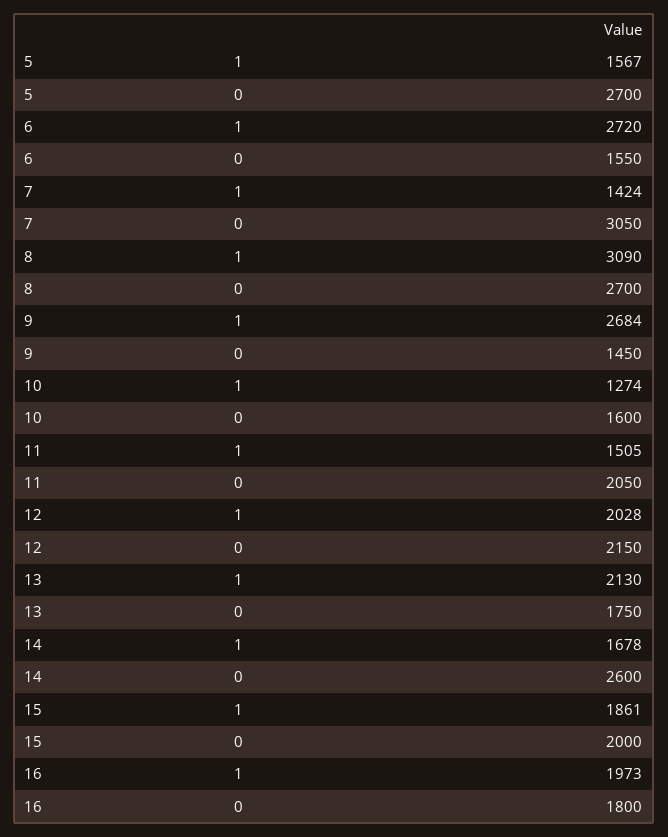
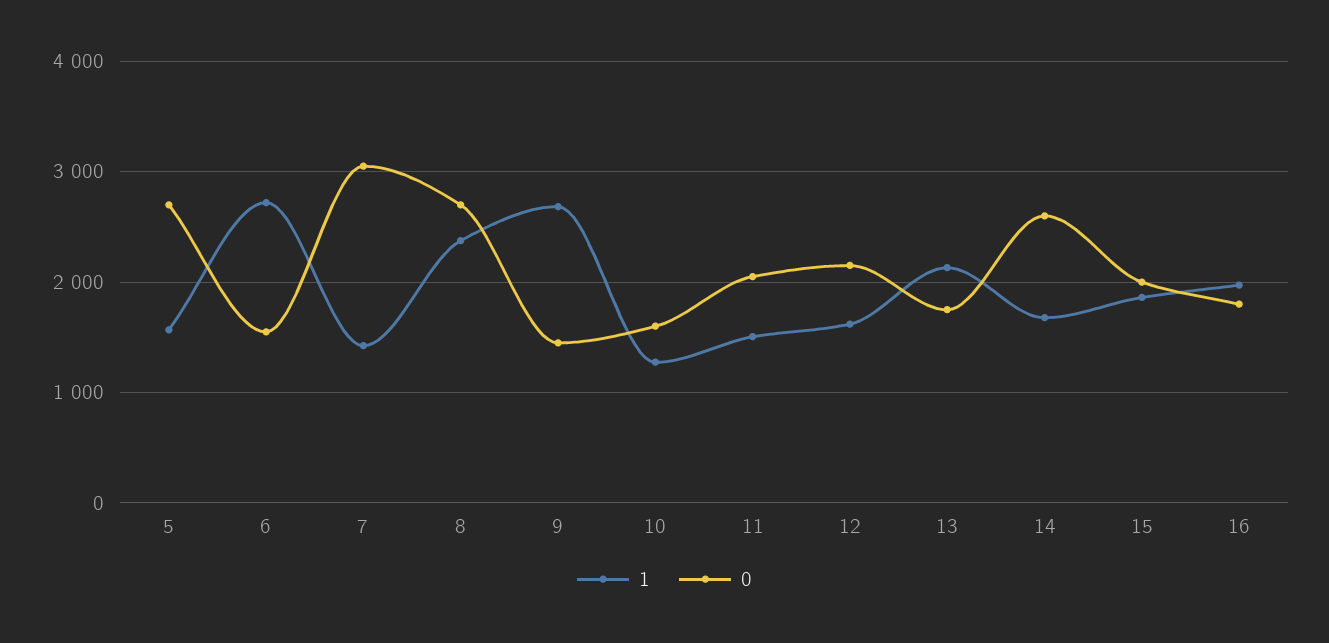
  {
    "1": {
      "5": 1567,
      "6": 2720,
      "7": 1424,
-     "8": 3090,
+     "8": 2400,
      "9": 2684,
      "10": 1274,
      "11": 1505,
-     "12": 2028,
+     "12": 1600,
      "13": 2130,
      "14": 1678,
      "15": 1861,
      "16": 1973
    },
    "0": {
      "5": 2700,
      "6": 1550,
      "7": 3050,
      "8": 2700,
      "9": 1450,
      "10": 1600,
      "11": 2050,
      "12": 2150,
      "13": 1750,
      "14": 2600,
      "15": 2000,
      "16": 1800
    }
  }

